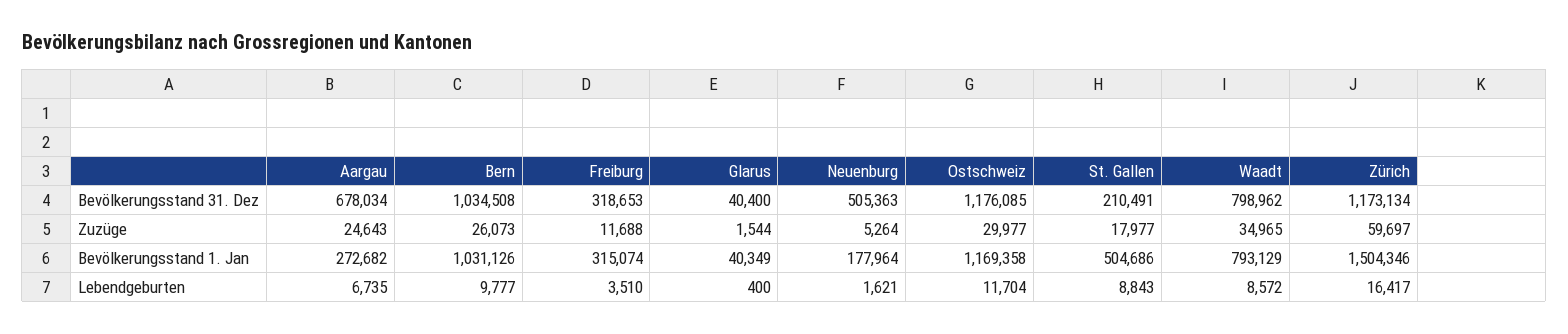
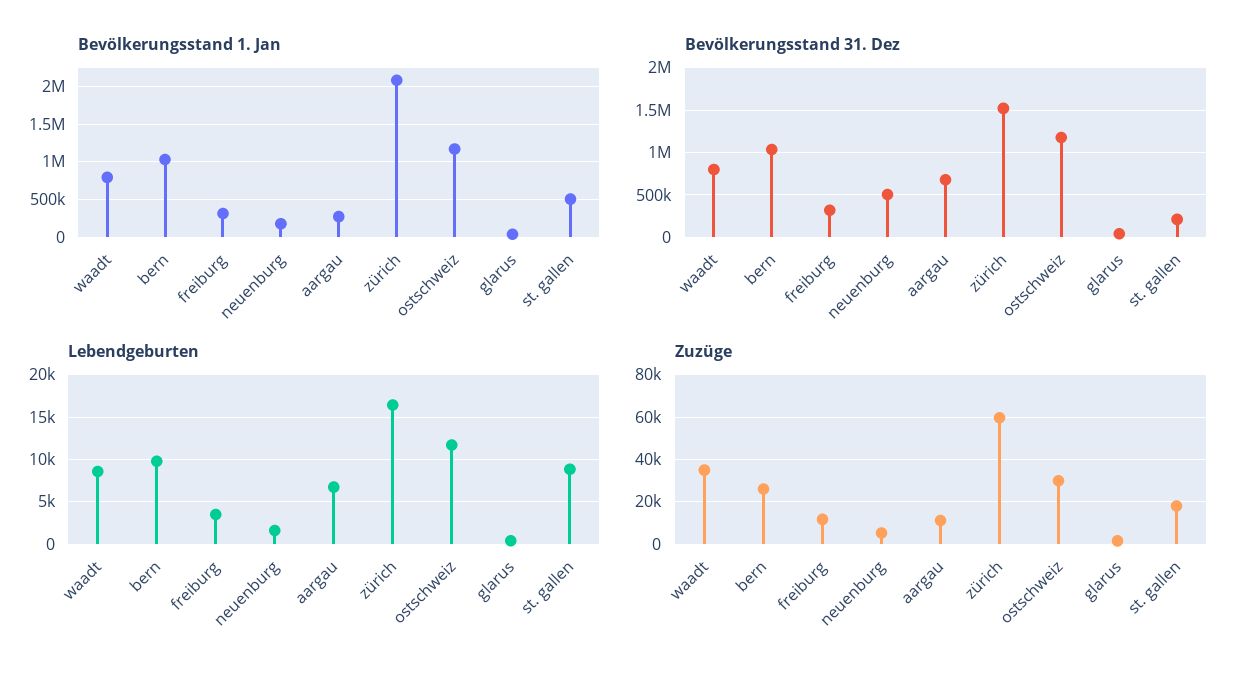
  {
    "Bevölkerungsstand 31. Dez": {
      "Aargau": 678034,
      "Bern": 1034508,
      "Freiburg": 318653,
      "Glarus": 40400,
      "Neuenburg": 505363,
      "Ostschweiz": 1176085,
      "St. Gallen": 210491,
      "Waadt": 798962,
-     "Zürich": 1173134
+     "Zürich": 1500000
    },
    "Zuzüge": {
-     "Aargau": 24643,
+     "Aargau": 10000,
      "Bern": 26073,
      "Freiburg": 11688,
      "Glarus": 1544,
      "Neuenburg": 5264,
      "Ostschweiz": 29977,
      "St. Gallen": 17977,
      "Waadt": 34965,
      "Zürich": 59697
    },
    "Bevölkerungsstand 1. Jan": {
      "Aargau": 272682,
      "Bern": 1031126,
      "Freiburg": 315074,
      "Glarus": 40349,
      "Neuenburg": 177964,
      "Ostschweiz": 1169358,
      "St. Gallen": 504686,
      "Waadt": 793129,
-     "Zürich": 1504346
+     "Zürich": 2100000
    },
    "Lebendgeburten": {
      "Aargau": 6735,
      "Bern": 9777,
      "Freiburg": 3510,
      "Glarus": 400,
      "Neuenburg": 1621,
      "Ostschweiz": 11704,
      "St. Gallen": 8843,
      "Waadt": 8572,
      "Zürich": 16417
    }
  }

